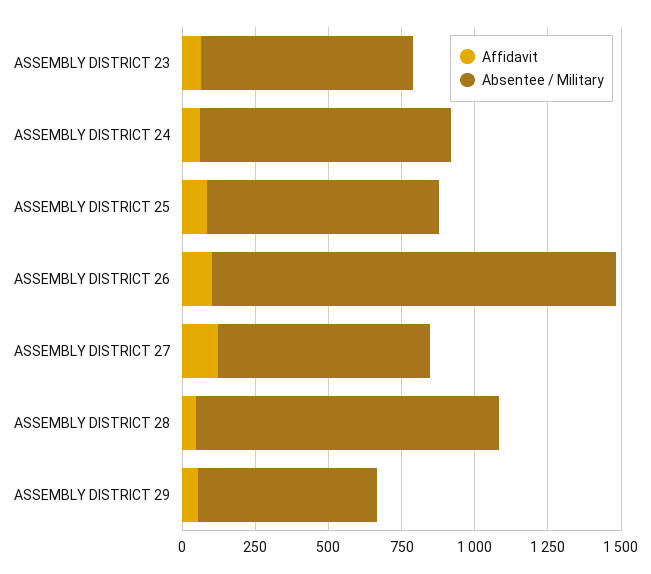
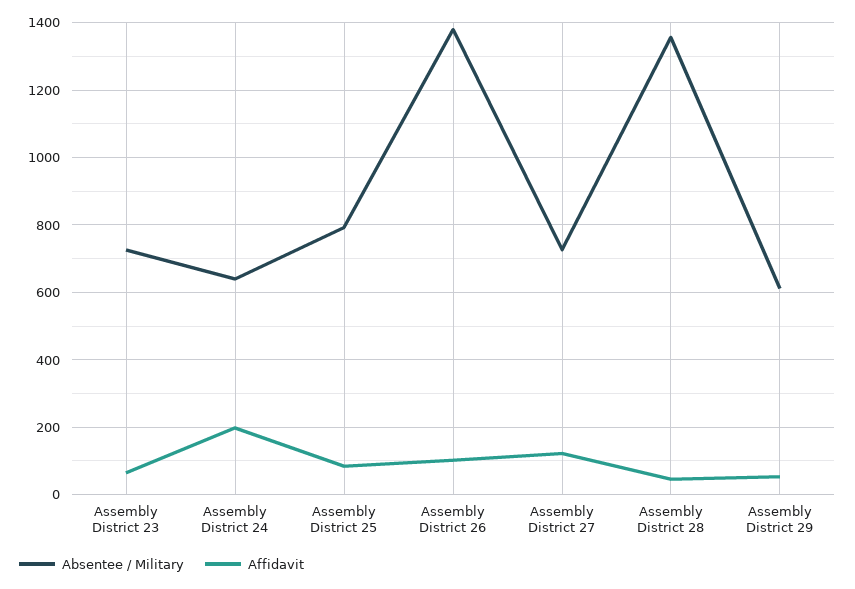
  {
    "Affidavit": {
      "ASSEMBLY DISTRICT 23": 60,
-     "ASSEMBLY DISTRICT 24": 50,
+     "ASSEMBLY DISTRICT 24": 200,
      "ASSEMBLY DISTRICT 25": 80,
      "ASSEMBLY DISTRICT 26": 100,
      "ASSEMBLY DISTRICT 27": 120,
      "ASSEMBLY DISTRICT 28": 40,
      "ASSEMBLY DISTRICT 29": 60
    },
    "Absentee / Military": {
      "ASSEMBLY DISTRICT 23": 720,
-     "ASSEMBLY DISTRICT 24": 850,
+     "ASSEMBLY DISTRICT 24": 640,
      "ASSEMBLY DISTRICT 25": 800,
      "ASSEMBLY DISTRICT 26": 1380,
      "ASSEMBLY DISTRICT 27": 720,
-     "ASSEMBLY DISTRICT 28": 1050,
+     "ASSEMBLY DISTRICT 28": 1360,
      "ASSEMBLY DISTRICT 29": 620
    }
  }

